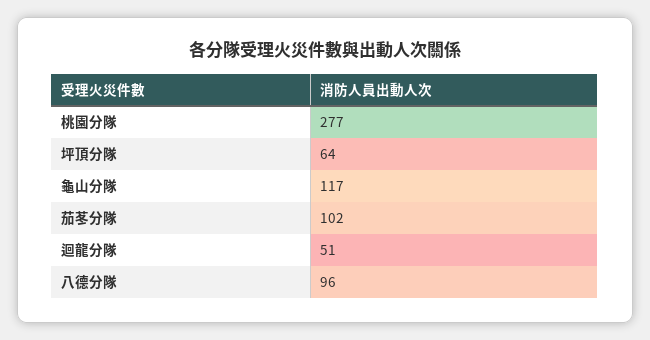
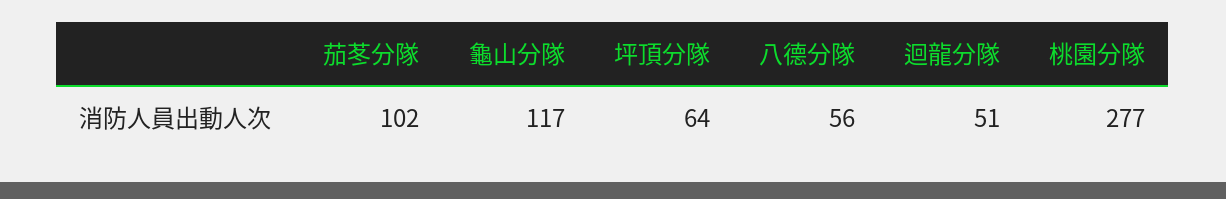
  {
    "桃園分隊": 277,
    "坪頂分隊": 64,
    "龜山分隊": 117,
    "茄苳分隊": 102,
    "迴龍分隊": 51,
-   "八德分隊": 96
+   "八德分隊": 56
  }

